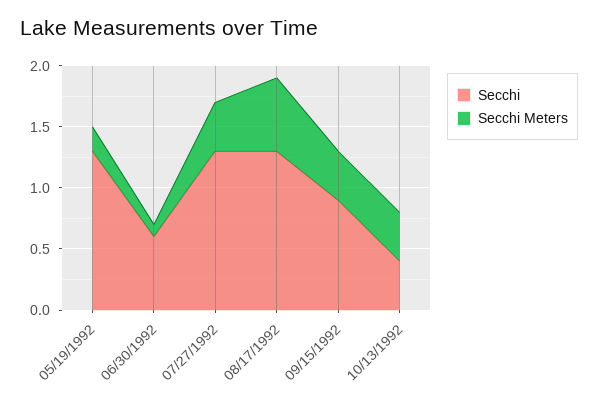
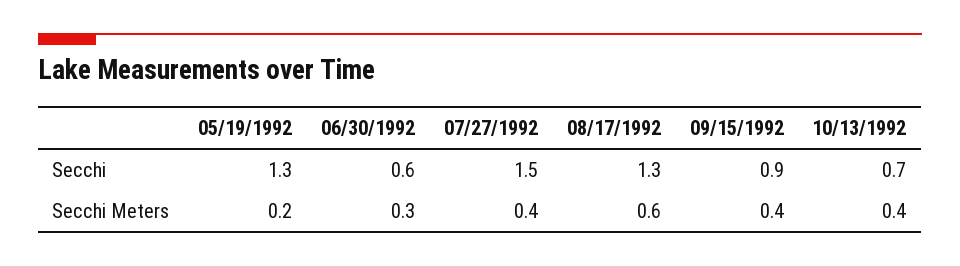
  {
    "Secchi": {
      "05/19/1992": 1.3,
      "06/30/1992": 0.6,
-     "07/27/1992": 1.3,
+     "07/27/1992": 1.5,
      "08/17/1992": 1.3,
      "09/15/1992": 0.9,
-     "10/13/1992": 0.4
+     "10/13/1992": 0.7
    },
    "Secchi Meters": {
      "05/19/1992": 0.2,
-     "06/30/1992": 0.1,
+     "06/30/1992": 0.3,
      "07/27/1992": 0.4,
      "08/17/1992": 0.6,
      "09/15/1992": 0.4,
      "10/13/1992": 0.4
    }
  }

